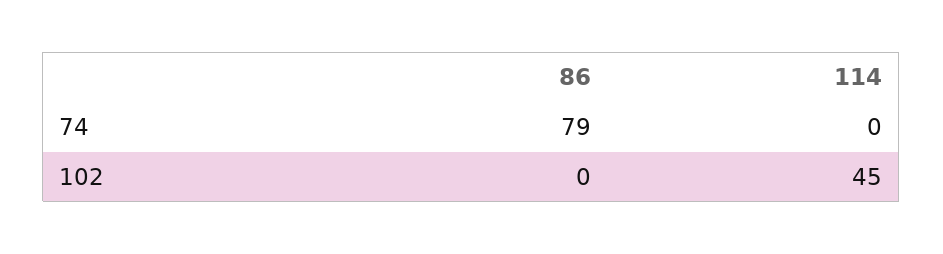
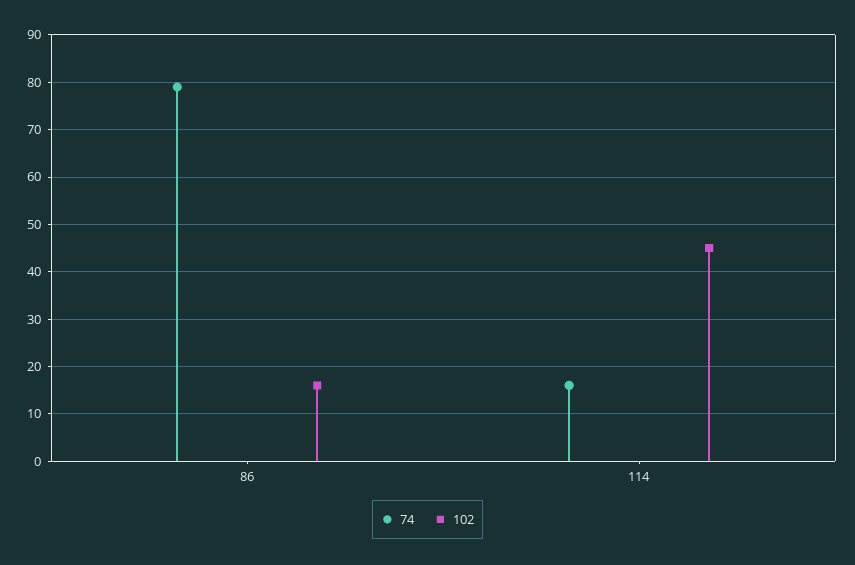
  {
    "74": {
      "86": 79,
-     "114": 0
+     "114": 15
    },
    "102": {
-     "86": 0,
+     "86": 15,
      "114": 45
    }
  }

